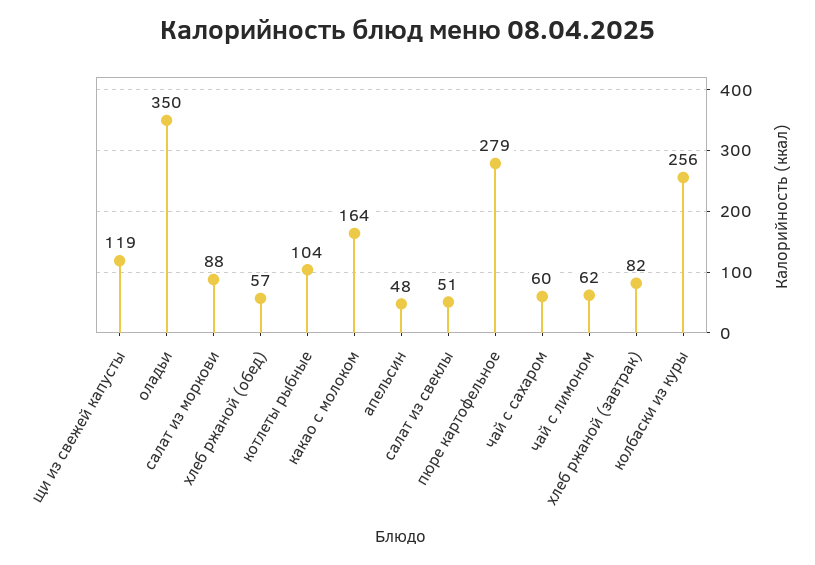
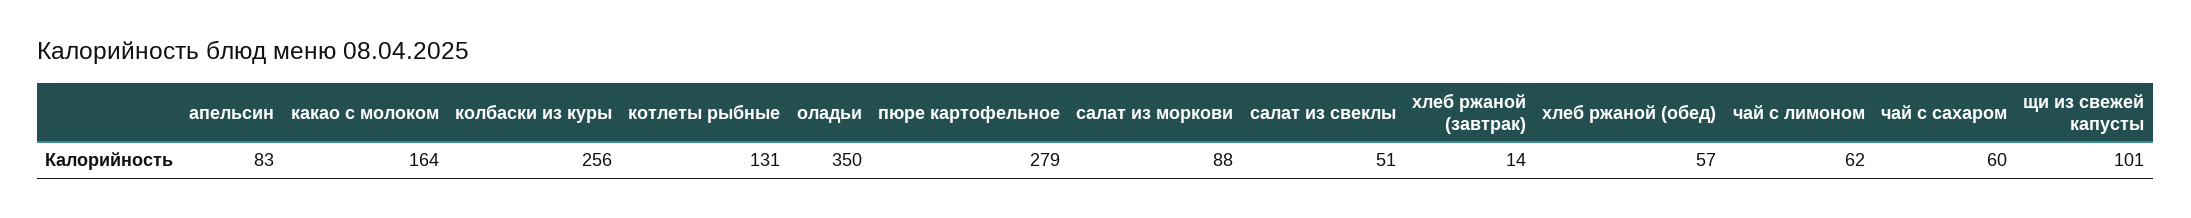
  {
-   "щи из свежей капусты": 119,
+   "щи из свежей капусты": 101,
    "оладьи": 350,
    "салат из моркови": 88,
    "хлеб ржаной (обед)": 57,
-   "котлеты рыбные": 104,
+   "котлеты рыбные": 131,
    "какао с молоком": 164,
-   "апельсин": 48,
+   "апельсин": 83,
    "салат из свеклы": 51,
    "пюре картофельное": 279,
    "чай с сахаром": 60,
    "чай с лимоном": 62,
-   "хлеб ржаной (завтрак)": 82,
+   "хлеб ржаной (завтрак)": 14,
    "колбаски из куры": 256
  }

